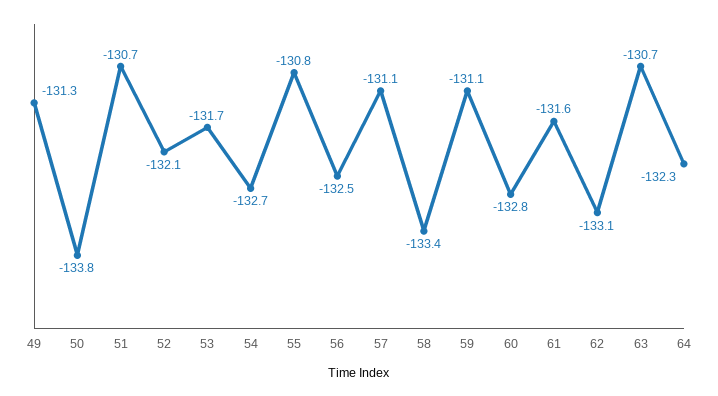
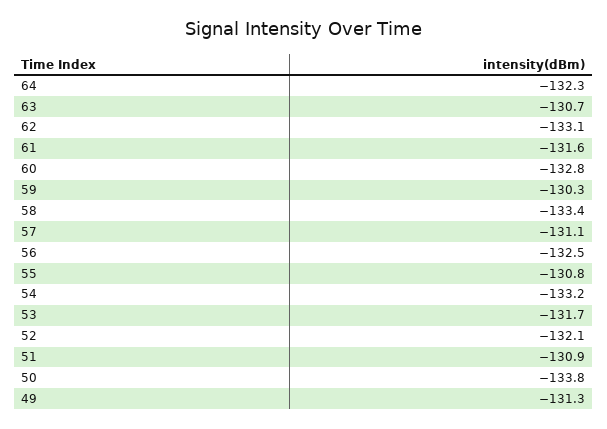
  {
    "49": -131.3,
    "50": -133.8,
-   "51": -130.7,
+   "51": -130.9,
    "52": -132.1,
    "53": -131.7,
-   "54": -132.7,
+   "54": -133.2,
    "55": -130.8,
    "56": -132.5,
    "57": -131.1,
    "58": -133.4,
-   "59": -131.1,
+   "59": -130.3,
    "60": -132.8,
    "61": -131.6,
    "62": -133.1,
    "63": -130.7,
    "64": -132.3
  }

